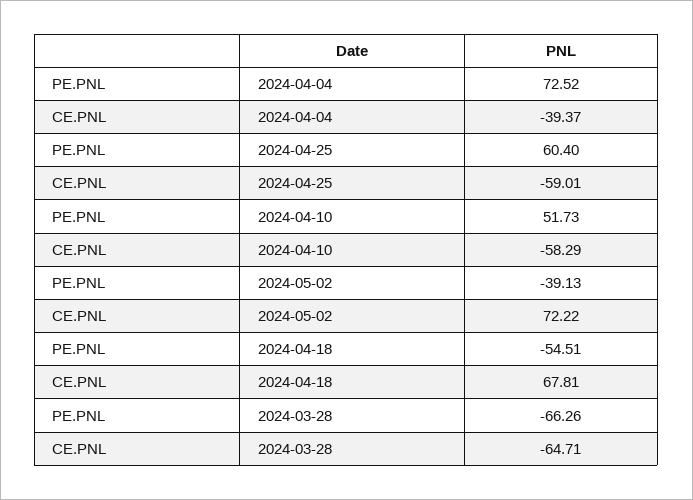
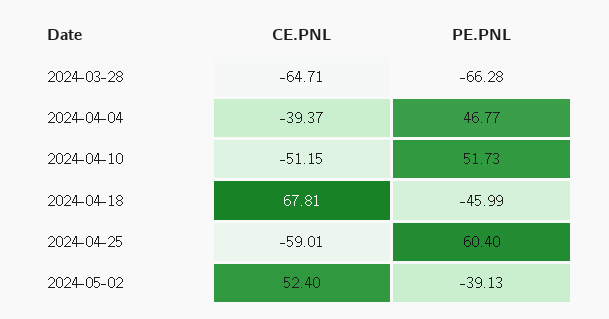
  {
    "PE.PNL": {
-     "2024-04-04": 72.52,
+     "2024-04-04": 46.77,
      "2024-04-25": 60.4,
      "2024-04-10": 51.73,
      "2024-05-02": -39.13,
-     "2024-04-18": -54.51,
+     "2024-04-18": -45.99,
-     "2024-03-28": -66.26
+     "2024-03-28": -66.28
    },
    "CE.PNL": {
      "2024-04-04": -39.37,
      "2024-04-25": -59.01,
-     "2024-04-10": -58.29,
+     "2024-04-10": -51.15,
-     "2024-05-02": 72.22,
+     "2024-05-02": 52.4,
      "2024-04-18": 67.81,
      "2024-03-28": -64.71
    }
  }

